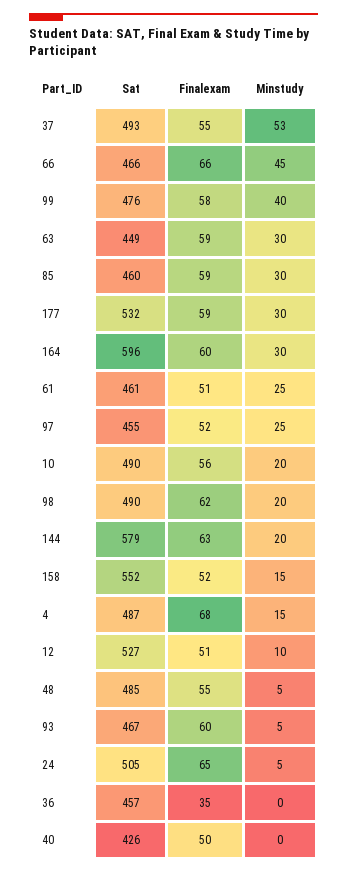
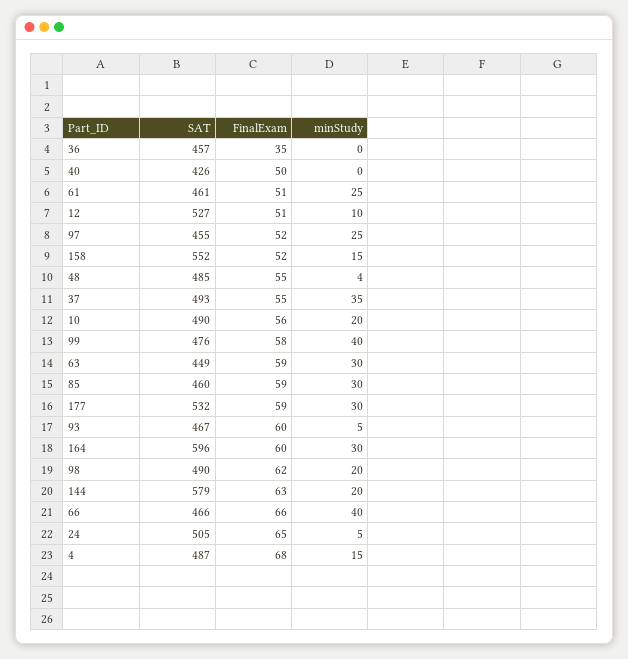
  {
    "Sat": {
      "37": 493,
      "66": 466,
      "99": 476,
      "63": 449,
      "85": 460,
      "177": 532,
      "164": 596,
      "61": 461,
      "97": 455,
      "10": 490,
      "98": 490,
      "144": 579,
      "158": 552,
      "4": 487,
      "12": 527,
      "48": 485,
      "93": 467,
      "24": 505,
      "36": 457,
      "40": 426
    },
    "Finalexam": {
      "37": 55,
      "66": 66,
      "99": 58,
      "63": 59,
      "85": 59,
      "177": 59,
      "164": 60,
      "61": 51,
      "97": 52,
      "10": 56,
      "98": 62,
      "144": 63,
      "158": 52,
      "4": 68,
      "12": 51,
      "48": 55,
      "93": 60,
      "24": 65,
      "36": 35,
      "40": 50
    },
    "Minstudy": {
-     "37": 53,
+     "37": 35,
-     "66": 45,
+     "66": 40,
      "99": 40,
      "63": 30,
      "85": 30,
      "177": 30,
      "164": 30,
      "61": 25,
      "97": 25,
      "10": 20,
      "98": 20,
      "144": 20,
      "158": 15,
      "4": 15,
      "12": 10,
-     "48": 5,
+     "48": 4,
      "93": 5,
      "24": 5,
      "36": 0,
      "40": 0
    }
  }

